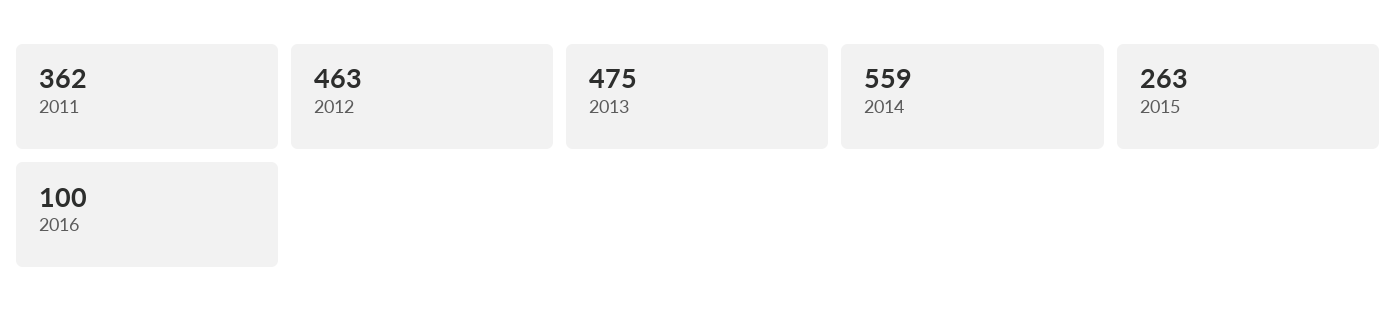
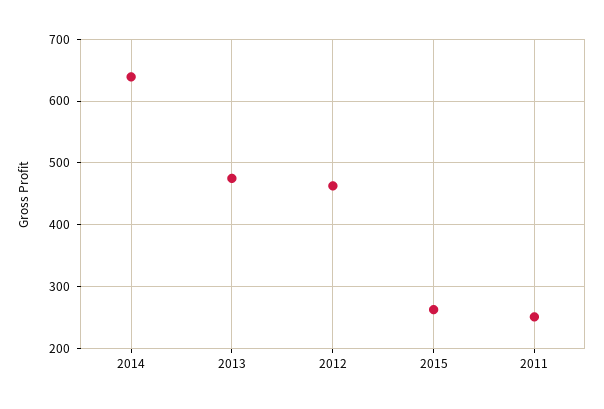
  {
-   "2011": 362,
+   "2011": 250,
    "2012": 463,
    "2013": 475,
-   "2014": 559,
+   "2014": 640,
-   "2015": 263,
+   "2015": 263
-   "2016": 100
  }

